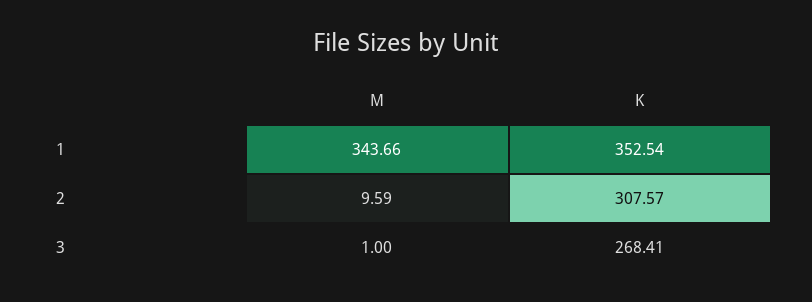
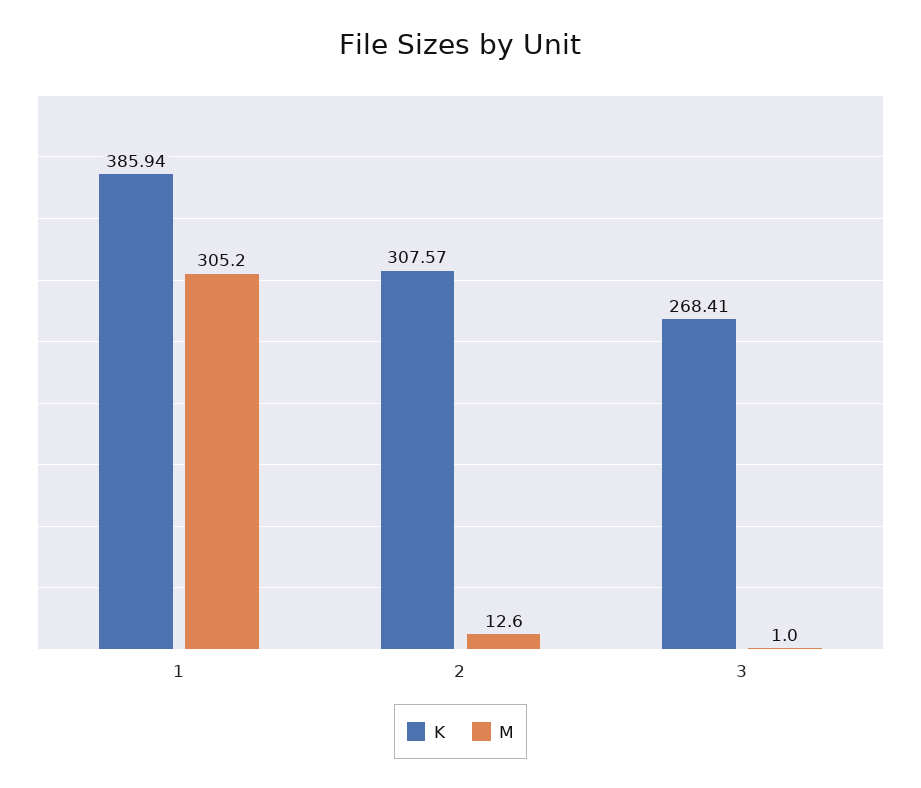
  {
    "M": {
-     "1": 343.66,
+     "1": 305.2,
-     "2": 9.59,
+     "2": 12.6,
      "3": 1
    },
    "K": {
-     "1": 352.54,
+     "1": 385.94,
      "2": 307.57,
      "3": 268.41
    }
  }

